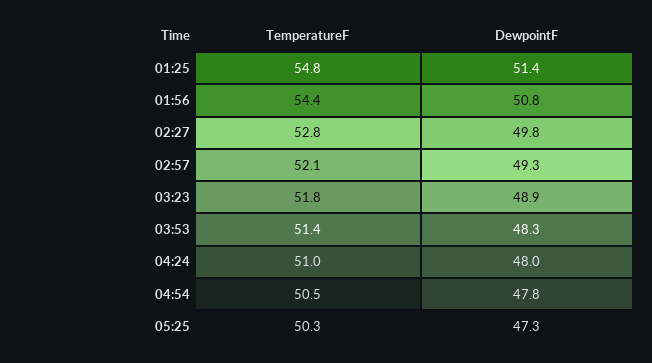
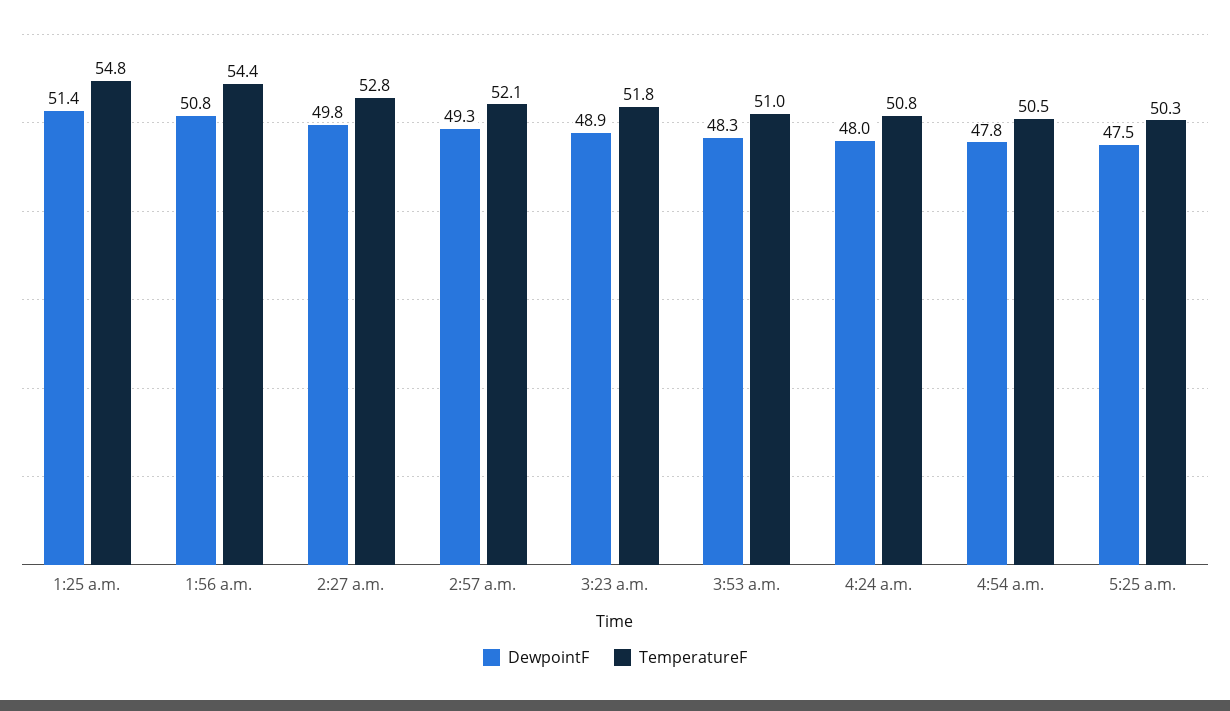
  {
    "TemperatureF": {
      "01:25": 54.8,
      "01:56": 54.4,
      "02:27": 52.8,
      "02:57": 52.1,
      "03:23": 51.8,
-     "03:53": 51.4,
+     "03:53": 51,
-     "04:24": 51,
+     "04:24": 50.8,
      "04:54": 50.5,
      "05:25": 50.3
    },
    "DewpointF": {
      "01:25": 51.4,
      "01:56": 50.8,
      "02:27": 49.8,
      "02:57": 49.3,
      "03:23": 48.9,
      "03:53": 48.3,
      "04:24": 48,
      "04:54": 47.8,
-     "05:25": 47.3
+     "05:25": 47.5
    }
  }

